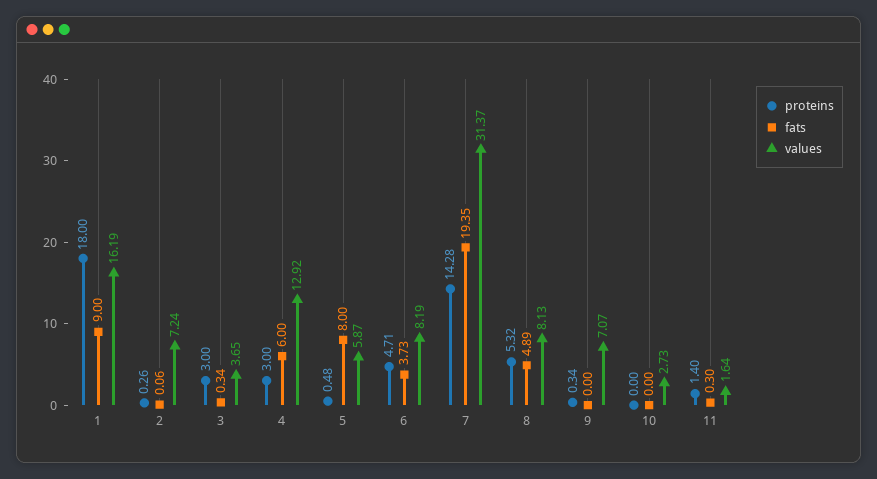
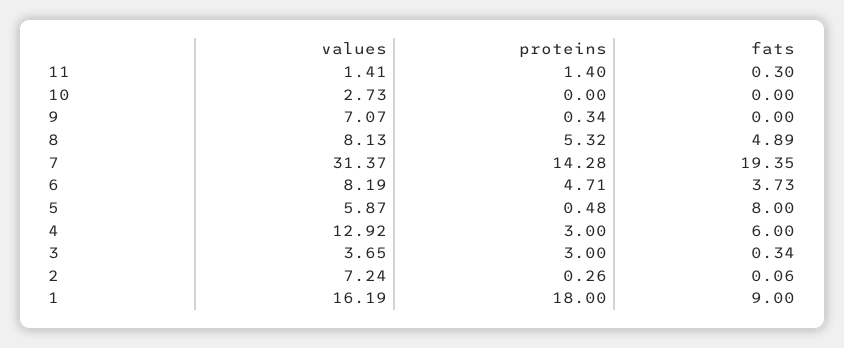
  {
    "proteins": {
      "1": 18,
      "2": 0.26,
      "3": 3,
      "4": 3,
      "5": 0.48,
      "6": 4.71,
      "7": 14.28,
      "8": 5.32,
      "9": 0.34,
      "10": 0,
      "11": 1.4
    },
    "fats": {
      "1": 9,
      "2": 0.06,
      "3": 0.34,
      "4": 6,
      "5": 8,
      "6": 3.73,
      "7": 19.35,
      "8": 4.89,
      "9": 0,
      "10": 0,
      "11": 0.3
    },
    "values": {
      "1": 16.19,
      "2": 7.24,
      "3": 3.65,
      "4": 12.92,
      "5": 5.87,
      "6": 8.19,
      "7": 31.37,
      "8": 8.13,
      "9": 7.07,
      "10": 2.73,
-     "11": 1.64
+     "11": 1.41
    }
  }

